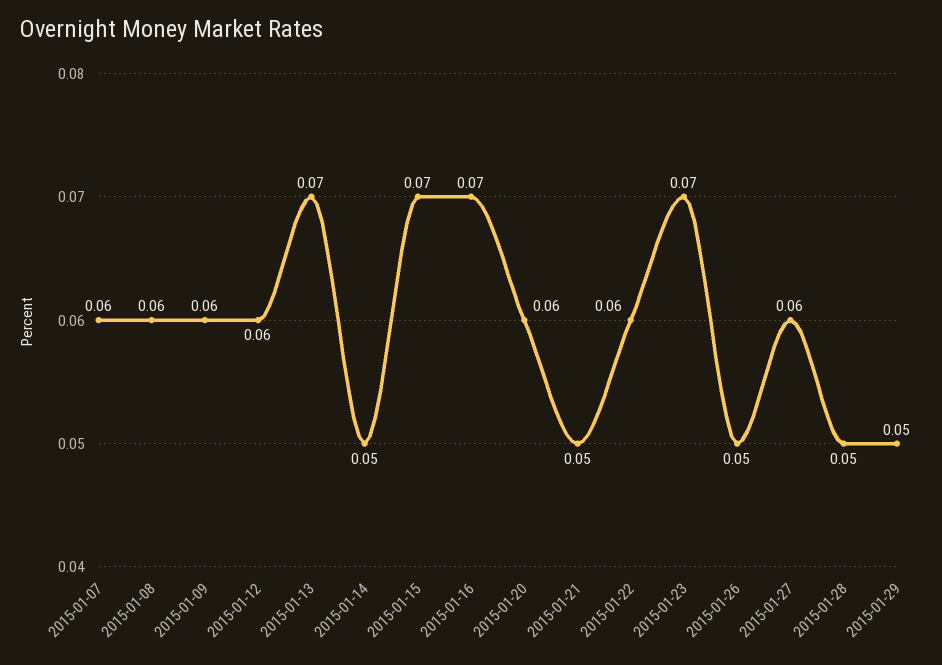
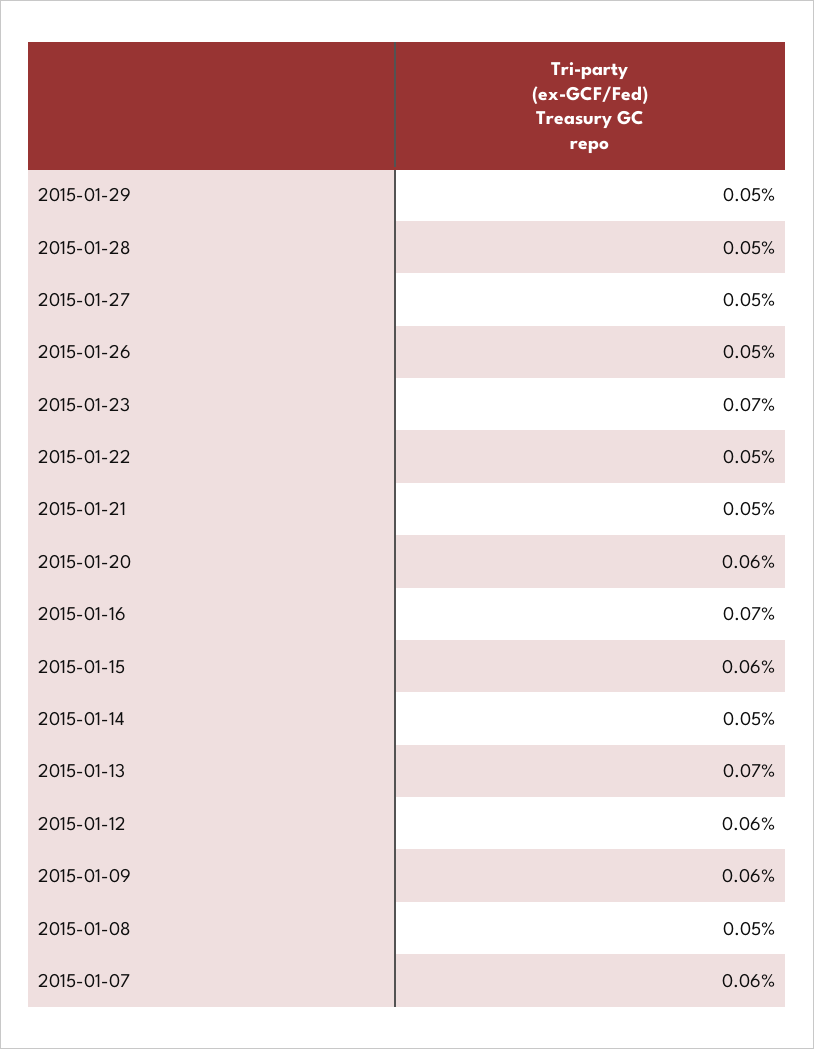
  {
    "2015-01-07": 0.06,
-   "2015-01-08": 0.06,
+   "2015-01-08": 0.05,
    "2015-01-09": 0.06,
    "2015-01-12": 0.06,
    "2015-01-13": 0.07,
    "2015-01-14": 0.05,
-   "2015-01-15": 0.07,
+   "2015-01-15": 0.06,
    "2015-01-16": 0.07,
    "2015-01-20": 0.06,
    "2015-01-21": 0.05,
-   "2015-01-22": 0.06,
+   "2015-01-22": 0.05,
    "2015-01-23": 0.07,
    "2015-01-26": 0.05,
-   "2015-01-27": 0.06,
+   "2015-01-27": 0.05,
    "2015-01-28": 0.05,
    "2015-01-29": 0.05
  }

